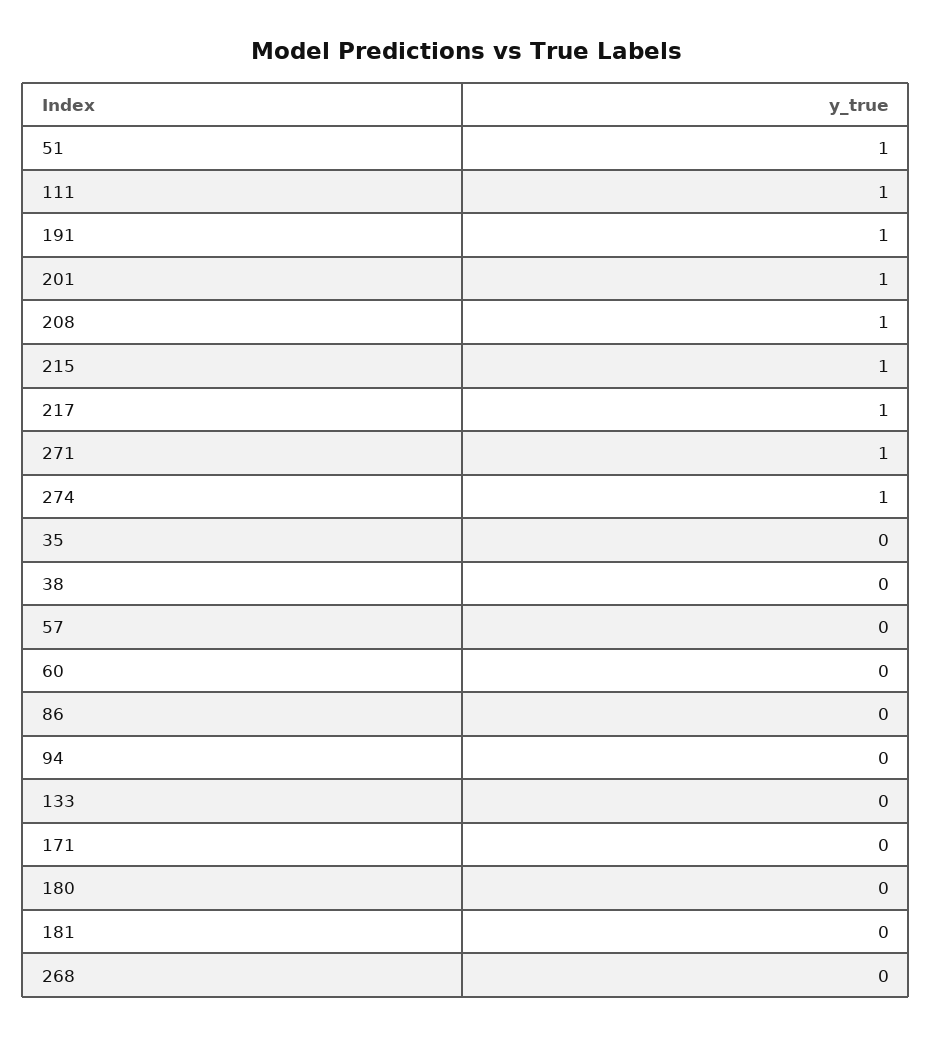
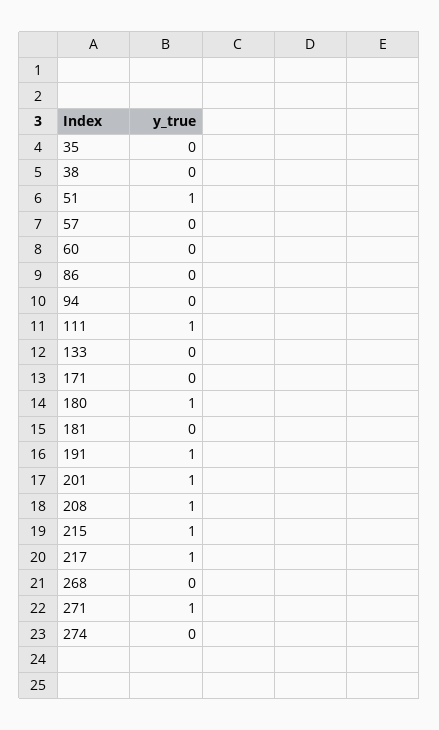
  {
    "51": 1,
    "111": 1,
    "191": 1,
    "201": 1,
    "208": 1,
    "215": 1,
    "217": 1,
    "271": 1,
-   "274": 1,
+   "274": 0,
    "35": 0,
    "38": 0,
    "57": 0,
    "60": 0,
    "86": 0,
    "94": 0,
    "133": 0,
    "171": 0,
-   "180": 0,
+   "180": 1,
    "181": 0,
    "268": 0
  }

